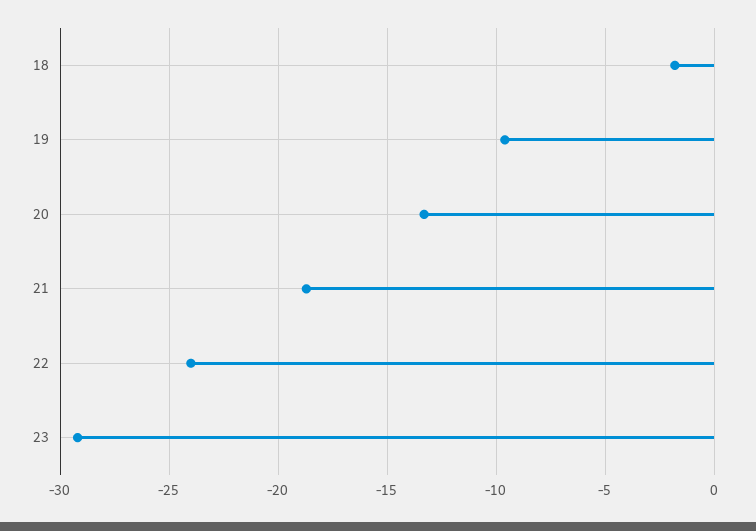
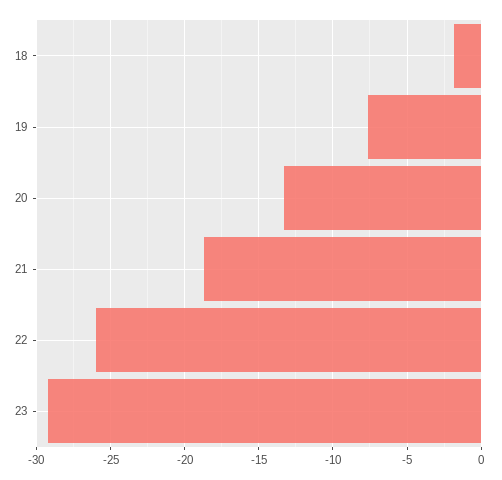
  {
    "18": -2,
-   "19": -9.5,
+   "19": -7.5,
    "20": -13.5,
    "21": -18.5,
-   "22": -24,
+   "22": -26,
    "23": -29
  }

